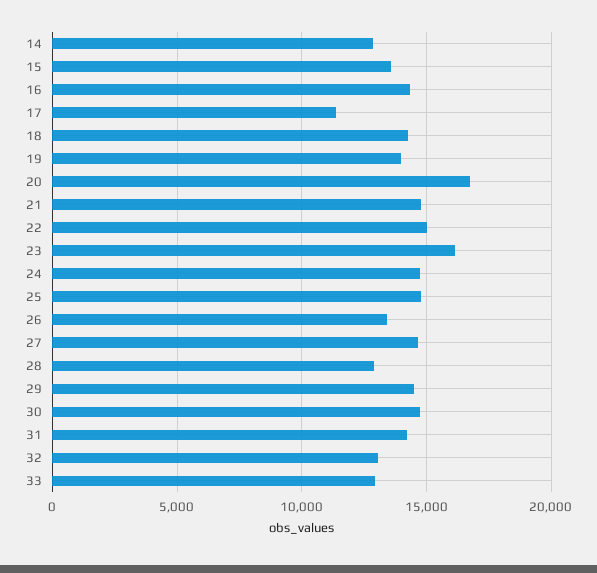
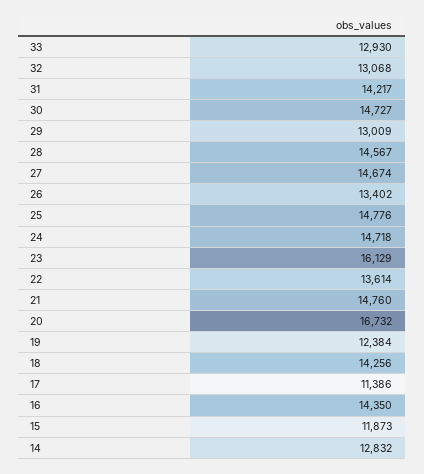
  {
    "14": 12832,
-   "15": 13500,
+   "15": 11873,
    "16": 14350,
    "17": 11386,
    "18": 14256,
-   "19": 14000,
+   "19": 12384,
    "20": 16732,
    "21": 14760,
-   "22": 15000,
+   "22": 13614,
    "23": 16129,
    "24": 14718,
    "25": 14776,
    "26": 13402,
    "27": 14674,
-   "28": 13000,
+   "28": 14567,
-   "29": 14500,
+   "29": 13009,
    "30": 14727,
    "31": 14217,
    "32": 13068,
    "33": 12930
  }

